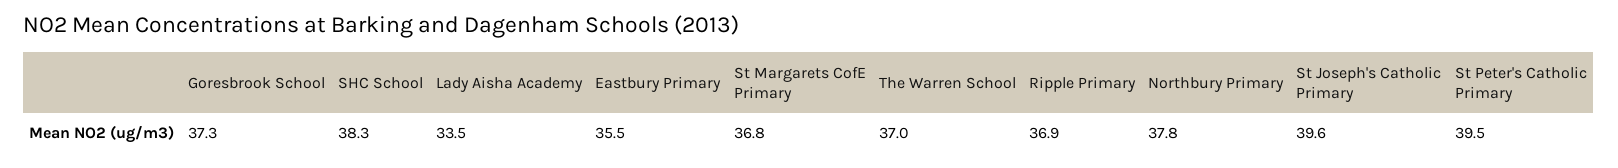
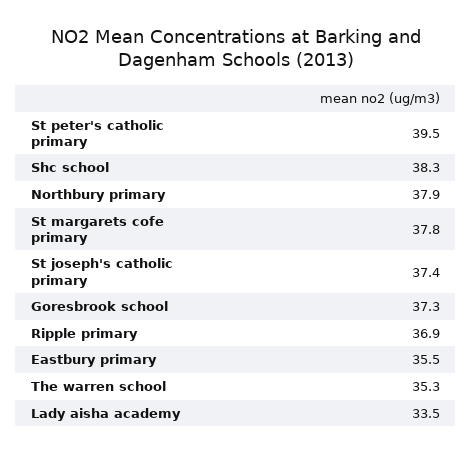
  {
    "Goresbrook School": 37.3,
    "SHC School": 38.3,
    "Lady Aisha Academy": 33.5,
    "Eastbury Primary": 35.5,
-   "St Margarets CofE Primary": 36.8,
+   "St Margarets CofE Primary": 37.8,
-   "The Warren School": 37,
+   "The Warren School": 35.3,
    "Ripple Primary": 36.9,
-   "Northbury Primary": 37.8,
+   "Northbury Primary": 37.9,
-   "St Joseph's Catholic Primary": 39.6,
+   "St Joseph's Catholic Primary": 37.4,
    "St Peter's Catholic Primary": 39.5
  }

